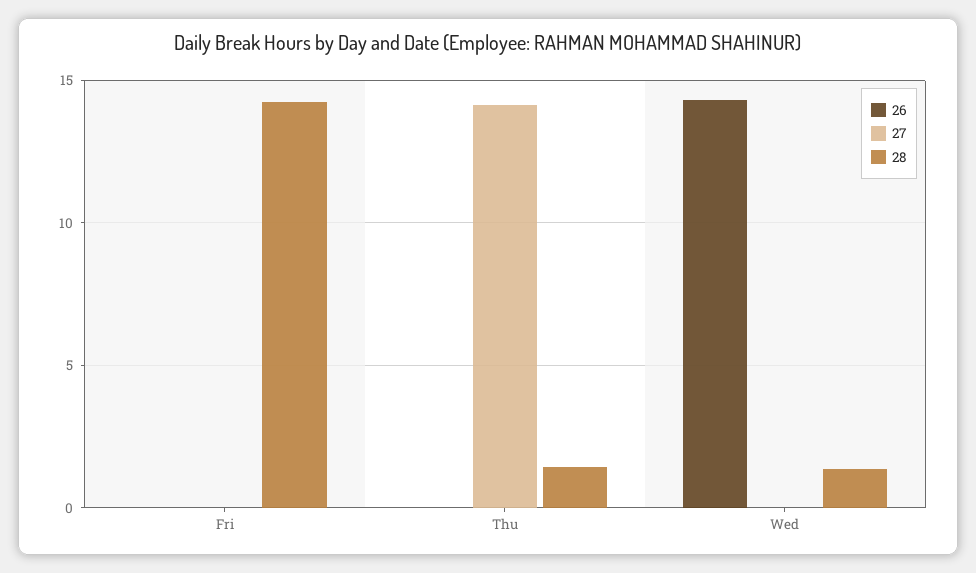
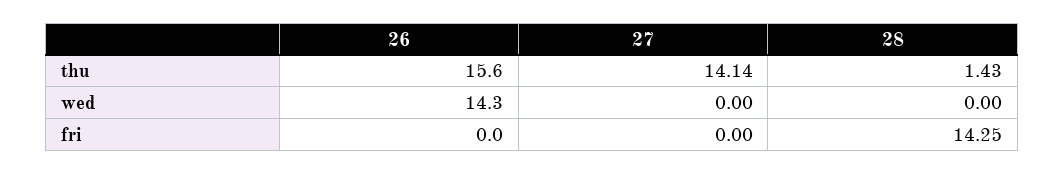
  {
    "26": {
      "Fri": 0,
-     "Thu": 0,
+     "Thu": 15.6,
      "Wed": 14.3
    },
    "27": {
      "Fri": 0,
      "Thu": 14.14,
      "Wed": 0
    },
    "28": {
      "Fri": 14.25,
      "Thu": 1.43,
-     "Wed": 1.5
+     "Wed": 0
    }
  }

